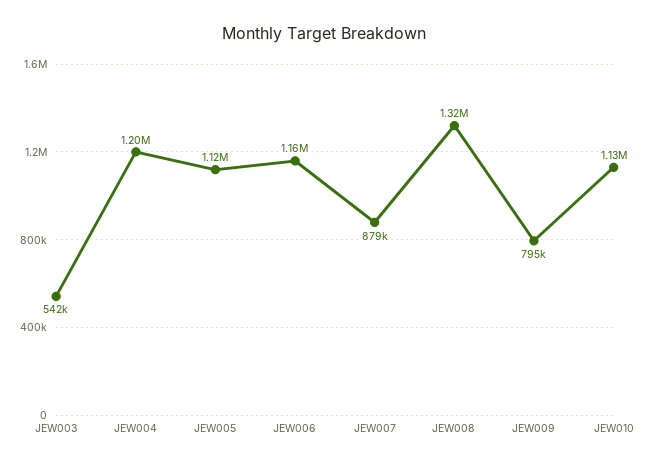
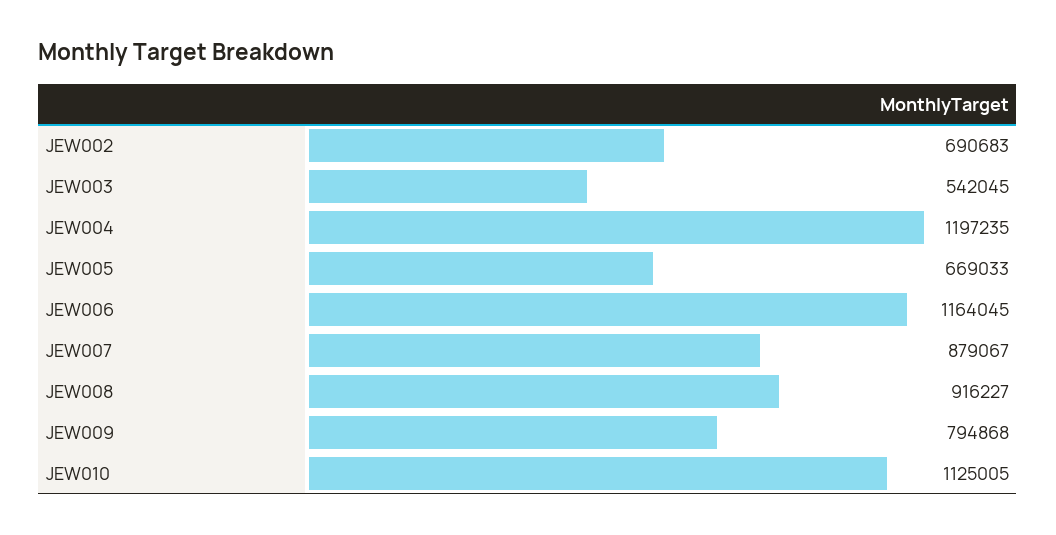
  {
    "JEW003": 542045,
    "JEW004": 1197235,
-   "JEW005": 1120000,
+   "JEW005": 669033,
    "JEW006": 1164045,
    "JEW007": 879067,
-   "JEW008": 1320000,
+   "JEW008": 916227,
    "JEW009": 794868,
-   "JEW010": 1125005
+   "JEW010": 1125005,
+   "JEW002": 690683
  }

